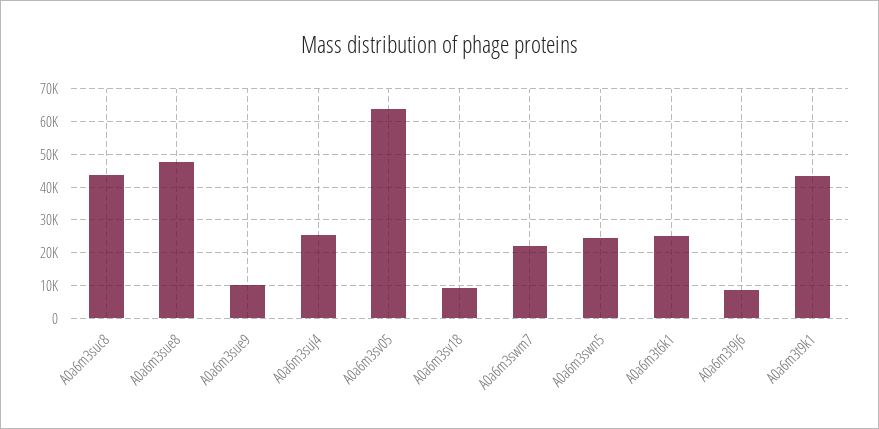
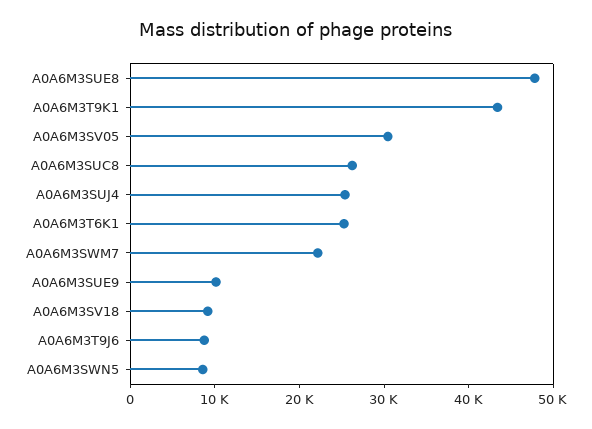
  {
-   "A0a6m3suc8": 44000,
+   "A0a6m3suc8": 26000,
    "A0a6m3sue8": 48000,
    "A0a6m3sue9": 10000,
    "A0a6m3suj4": 26000,
-   "A0a6m3sv05": 64000,
+   "A0a6m3sv05": 30000,
    "A0a6m3sv18": 10000,
    "A0a6m3swm7": 22000,
-   "A0a6m3swn5": 24000,
+   "A0a6m3swn5": 8000,
    "A0a6m3t6k1": 26000,
    "A0a6m3t9j6": 8000,
    "A0a6m3t9k1": 44000
  }

